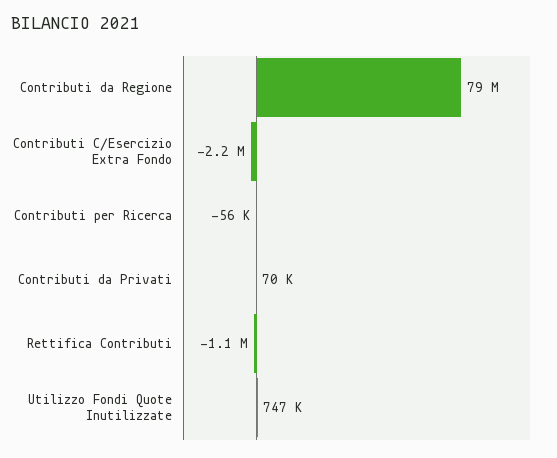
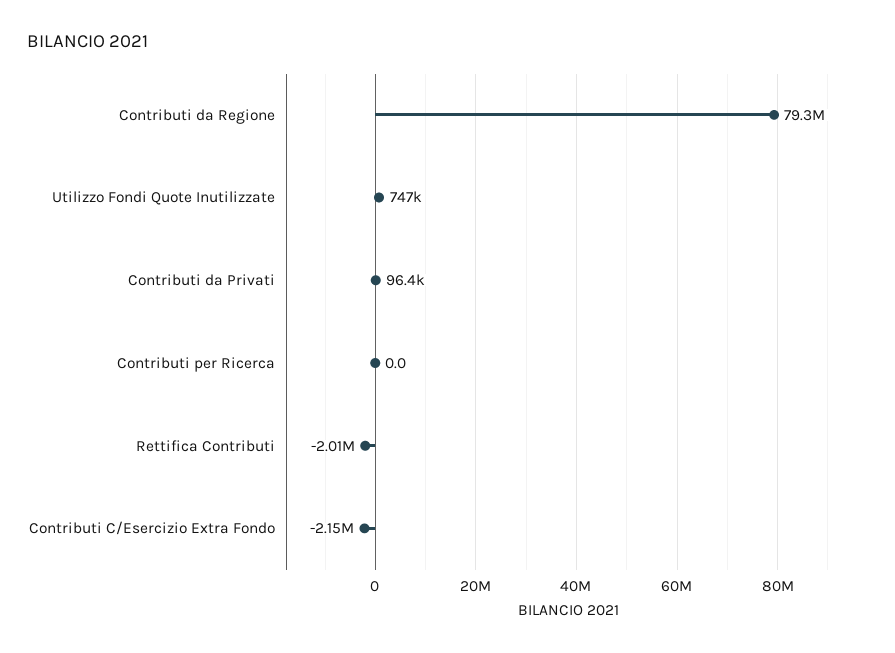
  {
    "Contributi da Regione": 79300000,
    "Contributi C/Esercizio Extra Fondo": -2150000,
-   "Contributi per Ricerca": -56000,
+   "Contributi per Ricerca": 0,
-   "Contributi da Privati": 70000,
+   "Contributi da Privati": 96400,
-   "Rettifica Contributi": -1100000,
+   "Rettifica Contributi": -2010000,
    "Utilizzo Fondi Quote Inutilizzate": 747000
  }

